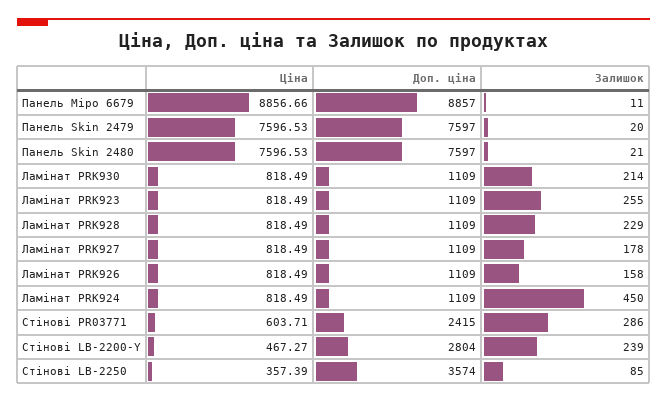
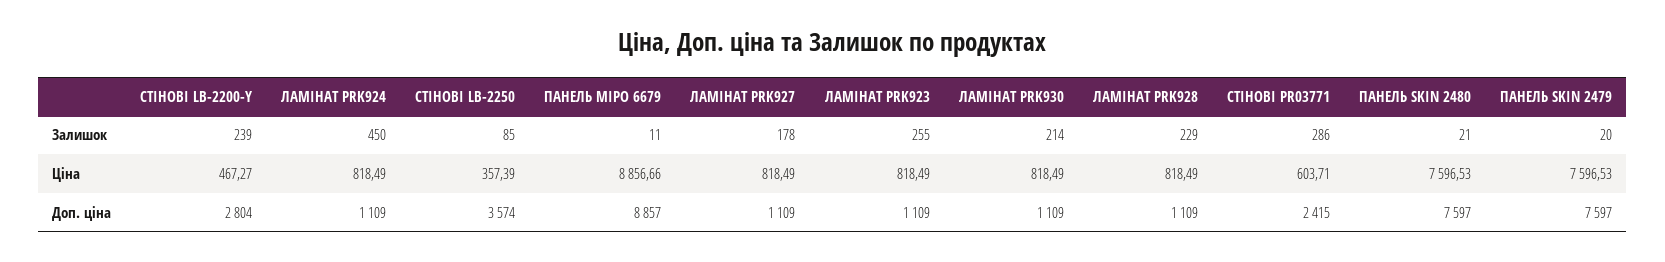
  {
    "Ціна": {
      "Панель Міро 6679": 8856.66,
      "Панель Skin 2479": 7596.53,
      "Панель Skin 2480": 7596.53,
      "Ламінат PRK930": 818.49,
      "Ламінат PRK923": 818.49,
      "Ламінат PRK928": 818.49,
      "Ламінат PRK927": 818.49,
-     "Ламінат PRK926": 818.49,
      "Ламінат PRK924": 818.49,
      "Стінові PR03771": 603.71,
      "Стінові LB-2200-Y": 467.27,
      "Стінові LB-2250": 357.39
    },
    "Доп. ціна": {
      "Панель Міро 6679": 8857,
      "Панель Skin 2479": 7597,
      "Панель Skin 2480": 7597,
      "Ламінат PRK930": 1109,
      "Ламінат PRK923": 1109,
      "Ламінат PRK928": 1109,
      "Ламінат PRK927": 1109,
-     "Ламінат PRK926": 1109,
      "Ламінат PRK924": 1109,
      "Стінові PR03771": 2415,
      "Стінові LB-2200-Y": 2804,
      "Стінові LB-2250": 3574
    },
    "Залишок": {
      "Панель Міро 6679": 11,
      "Панель Skin 2479": 20,
      "Панель Skin 2480": 21,
      "Ламінат PRK930": 214,
      "Ламінат PRK923": 255,
      "Ламінат PRK928": 229,
      "Ламінат PRK927": 178,
-     "Ламінат PRK926": 158,
      "Ламінат PRK924": 450,
      "Стінові PR03771": 286,
      "Стінові LB-2200-Y": 239,
      "Стінові LB-2250": 85
    }
  }

